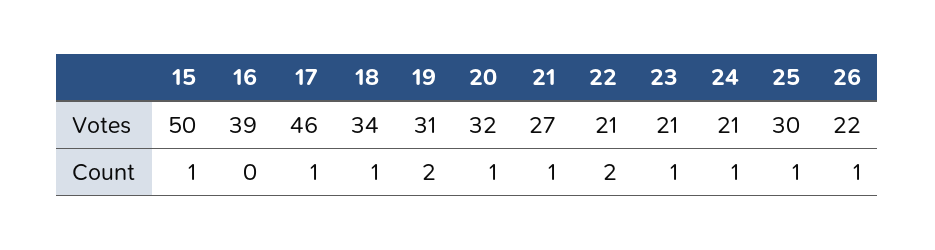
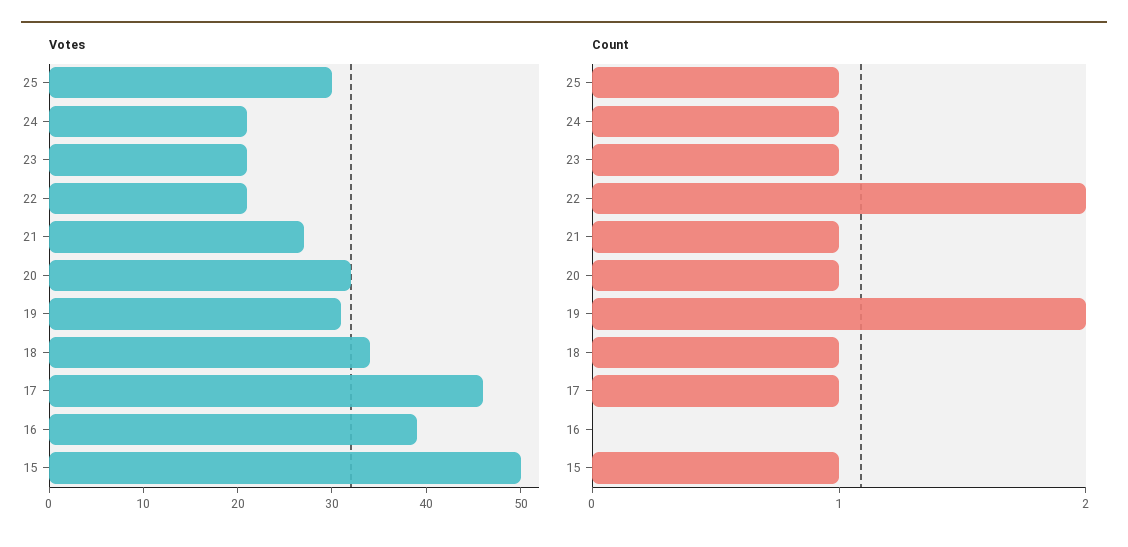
  {
    "Votes": {
      "15": 50,
      "16": 39,
      "17": 46,
      "18": 34,
      "19": 31,
      "20": 32,
      "21": 27,
      "22": 21,
      "23": 21,
      "24": 21,
-     "25": 30,
+     "25": 30
-     "26": 22
    },
    "Count": {
      "15": 1,
      "16": 0,
      "17": 1,
      "18": 1,
      "19": 2,
      "20": 1,
      "21": 1,
      "22": 2,
      "23": 1,
      "24": 1,
-     "25": 1,
+     "25": 1
-     "26": 1
    }
  }

